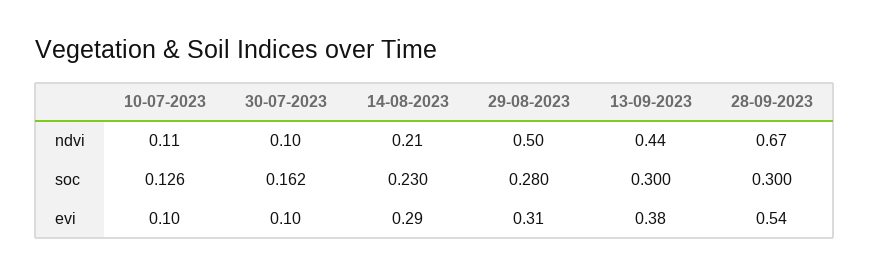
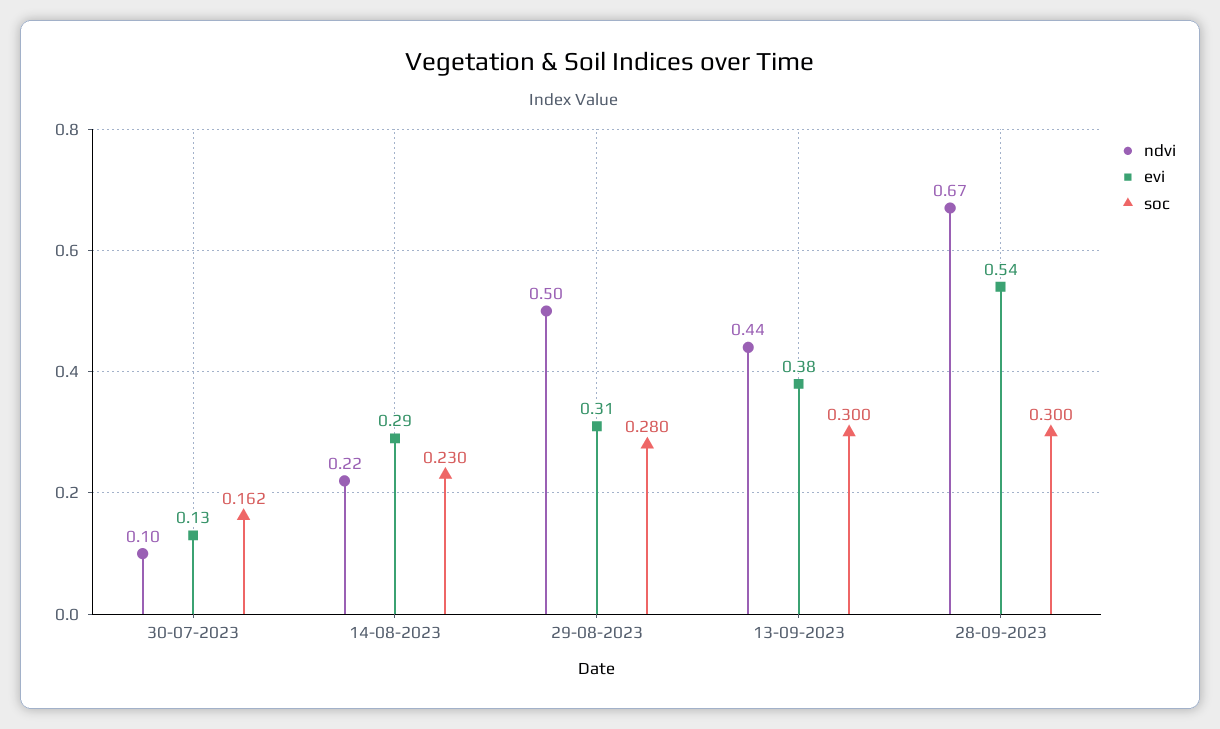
  {
    "ndvi": {
-     "10-07-2023": 0.11,
      "30-07-2023": 0.1,
-     "14-08-2023": 0.21,
+     "14-08-2023": 0.22,
      "29-08-2023": 0.5,
      "13-09-2023": 0.44,
      "28-09-2023": 0.67
    },
    "soc": {
-     "10-07-2023": 0.126,
      "30-07-2023": 0.162,
      "14-08-2023": 0.23,
      "29-08-2023": 0.28,
      "13-09-2023": 0.3,
      "28-09-2023": 0.3
    },
    "evi": {
-     "10-07-2023": 0.1,
-     "30-07-2023": 0.1,
+     "30-07-2023": 0.13,
      "14-08-2023": 0.29,
      "29-08-2023": 0.31,
      "13-09-2023": 0.38,
      "28-09-2023": 0.54
    }
  }

